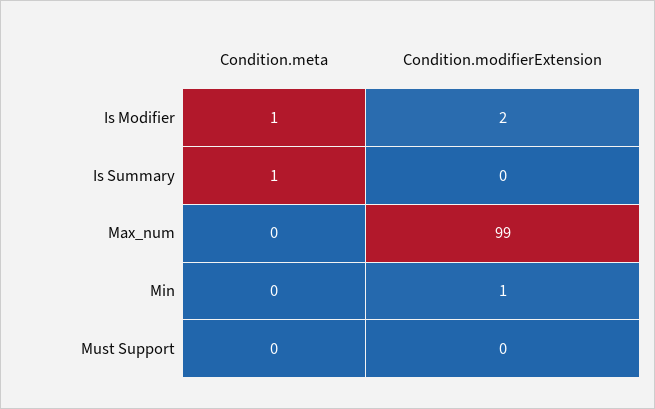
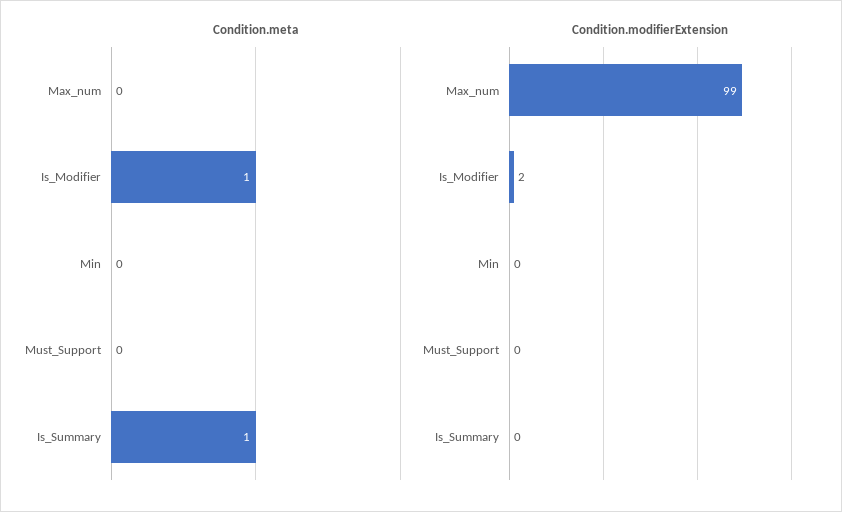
  {
    "Condition.meta": {
      "Is Modifier": 1,
      "Is Summary": 1,
      "Max_num": 0,
      "Min": 0,
      "Must Support": 0
    },
    "Condition.modifierExtension": {
      "Is Modifier": 2,
      "Is Summary": 0,
      "Max_num": 99,
-     "Min": 1,
+     "Min": 0,
      "Must Support": 0
    }
  }

